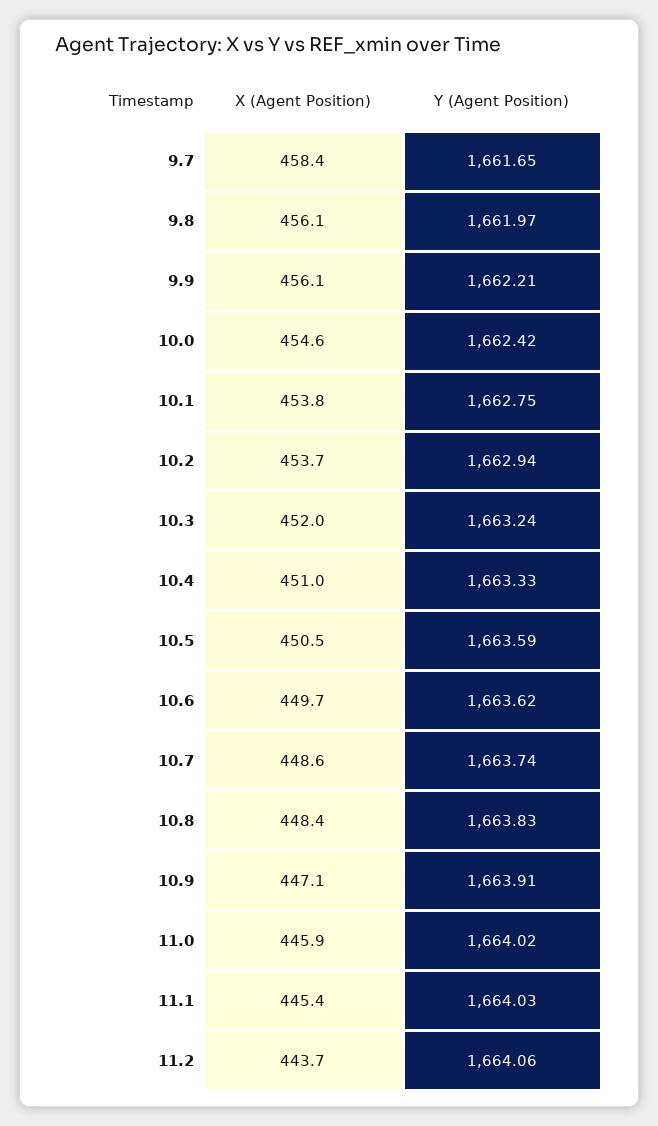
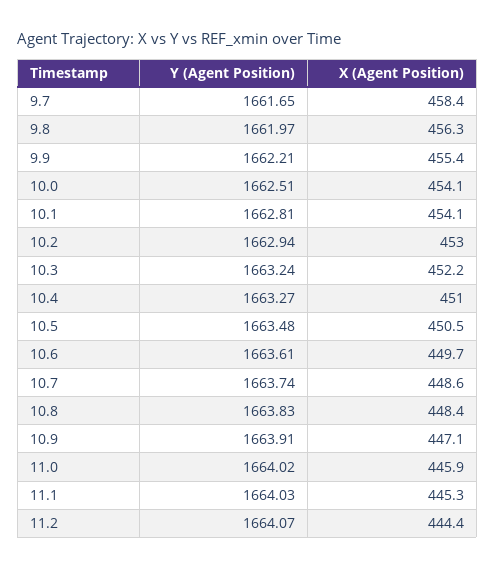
  {
    "X (Agent Position)": {
      "9.7": 458.4,
-     "9.8": 456.1,
+     "9.8": 456.3,
-     "9.9": 456.1,
+     "9.9": 455.4,
-     "10.0": 454.6,
+     "10.0": 454.1,
-     "10.1": 453.8,
+     "10.1": 454.1,
-     "10.2": 453.7,
+     "10.2": 453,
-     "10.3": 452,
+     "10.3": 452.2,
      "10.4": 451,
      "10.5": 450.5,
      "10.6": 449.7,
      "10.7": 448.6,
      "10.8": 448.4,
      "10.9": 447.1,
      "11.0": 445.9,
-     "11.1": 445.4,
+     "11.1": 445.3,
-     "11.2": 443.7
+     "11.2": 444.4
    },
    "Y (Agent Position)": {
      "9.7": 1661.65,
      "9.8": 1661.97,
      "9.9": 1662.21,
-     "10.0": 1662.42,
+     "10.0": 1662.51,
-     "10.1": 1662.75,
+     "10.1": 1662.81,
      "10.2": 1662.94,
      "10.3": 1663.24,
-     "10.4": 1663.33,
+     "10.4": 1663.27,
-     "10.5": 1663.59,
+     "10.5": 1663.48,
-     "10.6": 1663.62,
+     "10.6": 1663.61,
      "10.7": 1663.74,
      "10.8": 1663.83,
      "10.9": 1663.91,
      "11.0": 1664.02,
      "11.1": 1664.03,
-     "11.2": 1664.06
+     "11.2": 1664.07
    }
  }

